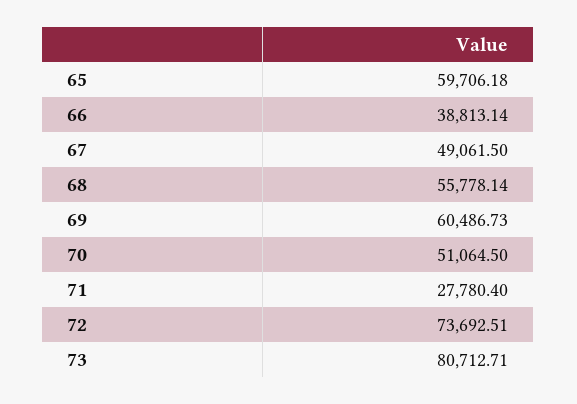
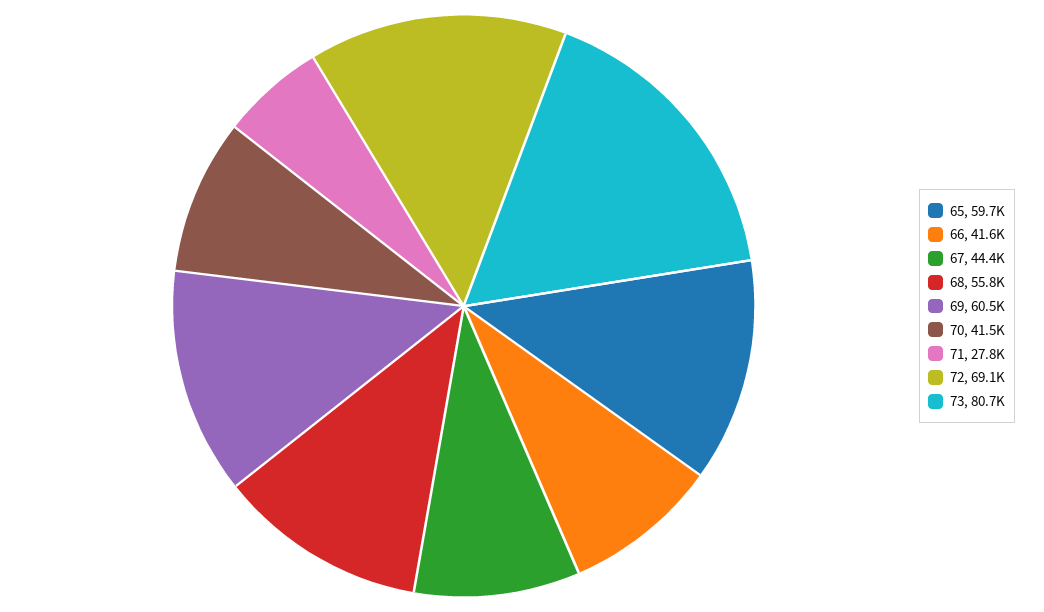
  {
    "65": 59706.18,
-   "66": 38813.14,
+   "66": 41600,
-   "67": 49061.5,
+   "67": 44400,
    "68": 55778.14,
    "69": 60486.73,
-   "70": 51064.5,
+   "70": 41500,
    "71": 27780.4,
-   "72": 73692.51,
+   "72": 69100,
    "73": 80712.71
  }

